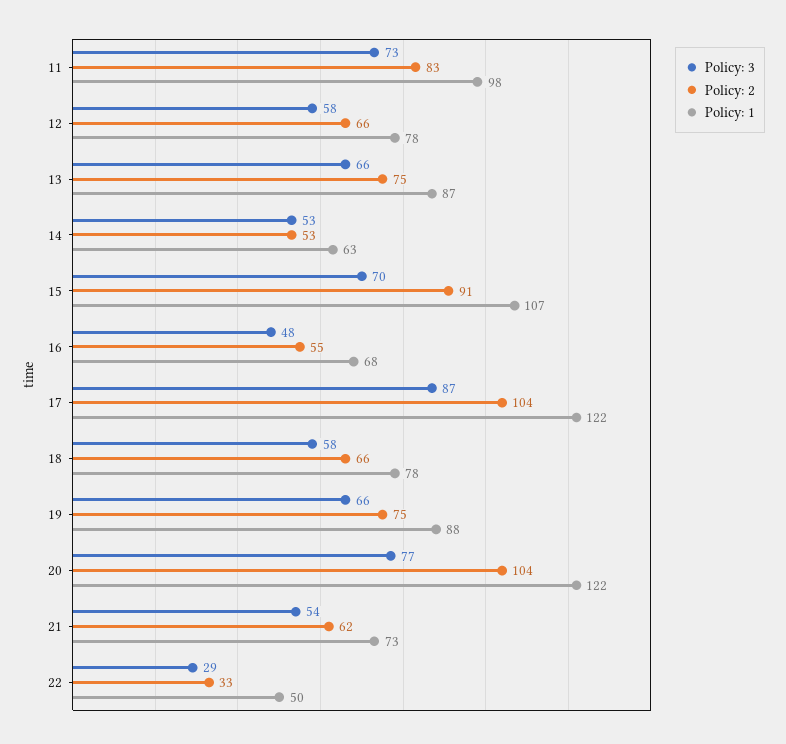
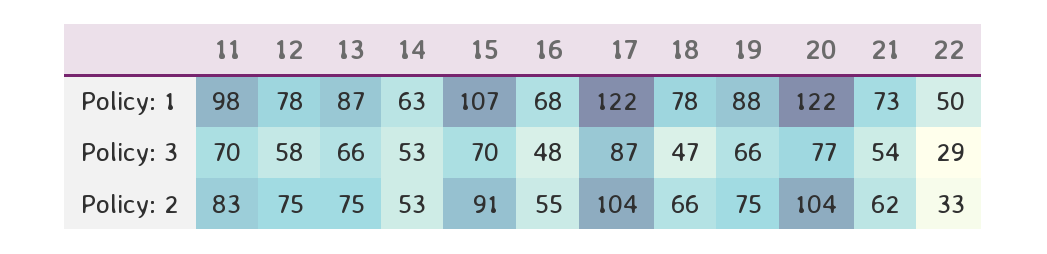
  {
    "Policy: 3": {
-     "11": 73,
+     "11": 70,
      "12": 58,
      "13": 66,
      "14": 53,
      "15": 70,
      "16": 48,
      "17": 87,
-     "18": 58,
+     "18": 47,
      "19": 66,
      "20": 77,
      "21": 54,
      "22": 29
    },
    "Policy: 2": {
      "11": 83,
-     "12": 66,
+     "12": 75,
      "13": 75,
      "14": 53,
      "15": 91,
      "16": 55,
      "17": 104,
      "18": 66,
      "19": 75,
      "20": 104,
      "21": 62,
      "22": 33
    },
    "Policy: 1": {
      "11": 98,
      "12": 78,
      "13": 87,
      "14": 63,
      "15": 107,
      "16": 68,
      "17": 122,
      "18": 78,
      "19": 88,
      "20": 122,
      "21": 73,
      "22": 50
    }
  }

